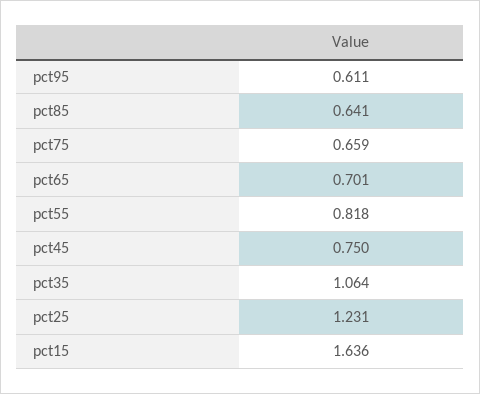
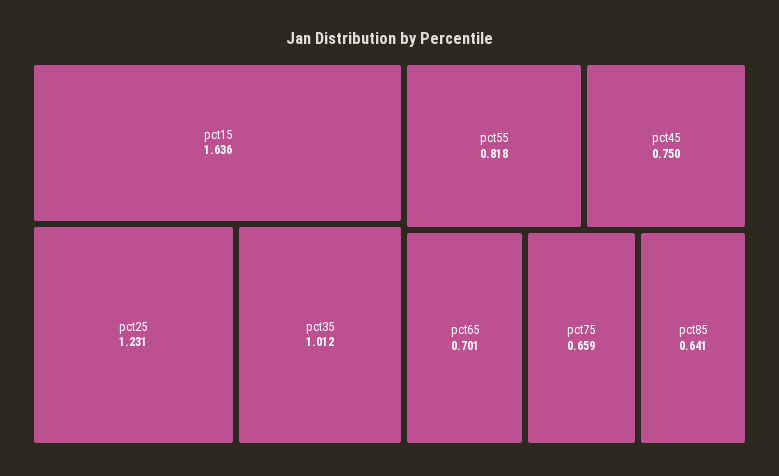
  {
-   "pct95": 0.611,
    "pct85": 0.641,
    "pct75": 0.659,
    "pct65": 0.701,
    "pct55": 0.818,
    "pct45": 0.75,
-   "pct35": 1.064,
+   "pct35": 1.012,
    "pct25": 1.231,
    "pct15": 1.636
  }

